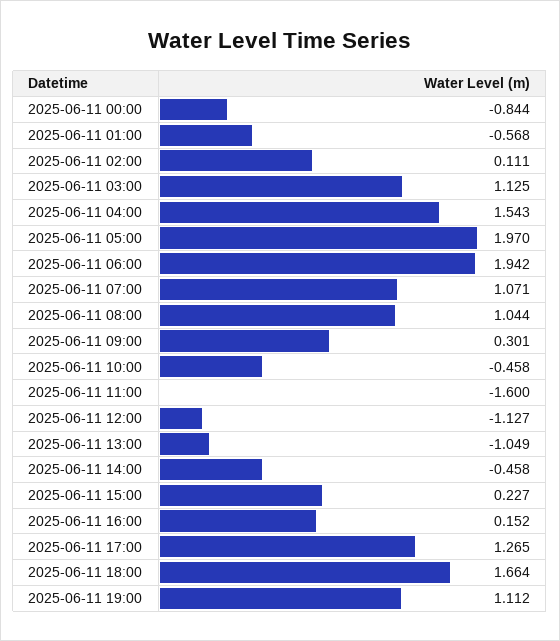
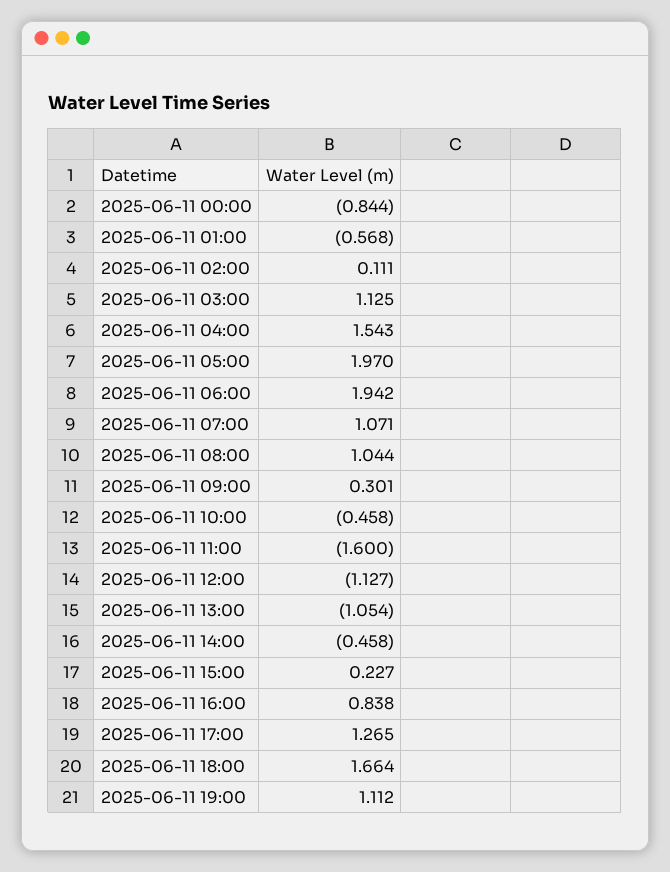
  {
    "2025-06-11 00:00": -0.844,
    "2025-06-11 01:00": -0.568,
    "2025-06-11 02:00": 0.111,
    "2025-06-11 03:00": 1.125,
    "2025-06-11 04:00": 1.543,
    "2025-06-11 05:00": 1.97,
    "2025-06-11 06:00": 1.942,
    "2025-06-11 07:00": 1.071,
    "2025-06-11 08:00": 1.044,
    "2025-06-11 09:00": 0.301,
    "2025-06-11 10:00": -0.458,
    "2025-06-11 11:00": -1.6,
    "2025-06-11 12:00": -1.127,
-   "2025-06-11 13:00": -1.049,
+   "2025-06-11 13:00": -1.054,
    "2025-06-11 14:00": -0.458,
    "2025-06-11 15:00": 0.227,
-   "2025-06-11 16:00": 0.152,
+   "2025-06-11 16:00": 0.838,
    "2025-06-11 17:00": 1.265,
    "2025-06-11 18:00": 1.664,
    "2025-06-11 19:00": 1.112
  }

